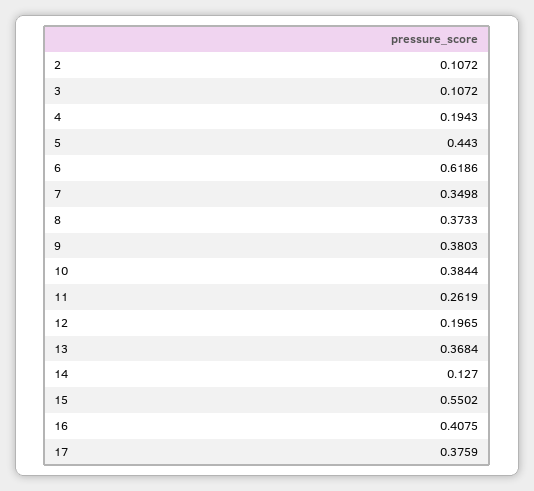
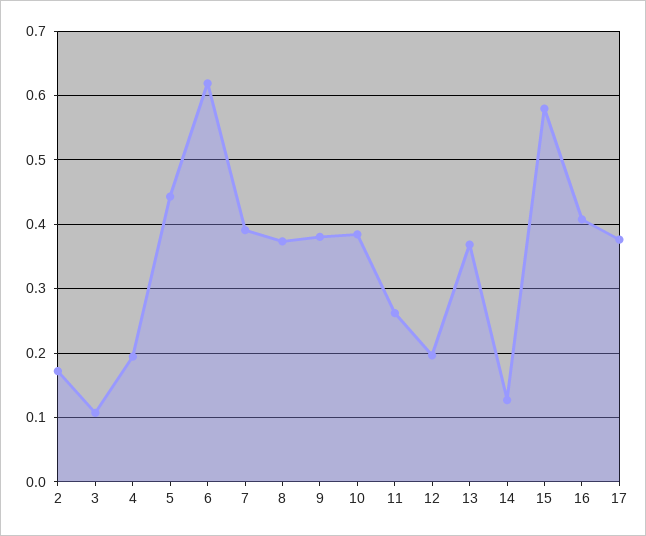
  {
-   "2": 0.1072,
+   "2": 0.17,
    "3": 0.1072,
    "4": 0.1943,
    "5": 0.443,
    "6": 0.6186,
-   "7": 0.3498,
+   "7": 0.39,
    "8": 0.3733,
    "9": 0.3803,
    "10": 0.3844,
    "11": 0.2619,
    "12": 0.1965,
    "13": 0.3684,
    "14": 0.127,
-   "15": 0.5502,
+   "15": 0.58,
    "16": 0.4075,
    "17": 0.3759
  }

